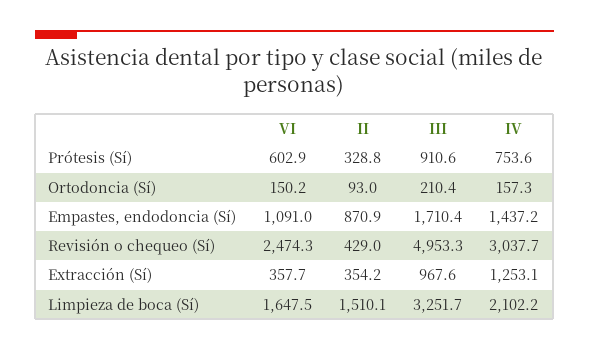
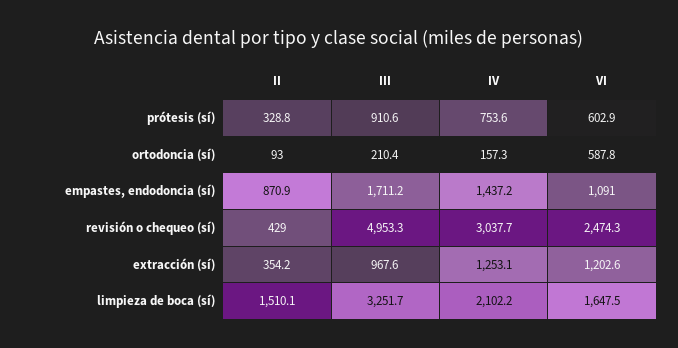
  {
    "VI": {
      "Prótesis (Sí)": 602.9,
-     "Ortodoncia (Sí)": 150.2,
+     "Ortodoncia (Sí)": 587.8,
      "Empastes, endodoncia (Sí)": 1091,
      "Revisión o chequeo (Sí)": 2474.3,
-     "Extracción (Sí)": 357.7,
+     "Extracción (Sí)": 1202.6,
      "Limpieza de boca (Sí)": 1647.5
    },
    "II": {
      "Prótesis (Sí)": 328.8,
      "Ortodoncia (Sí)": 93,
      "Empastes, endodoncia (Sí)": 870.9,
      "Revisión o chequeo (Sí)": 429,
      "Extracción (Sí)": 354.2,
      "Limpieza de boca (Sí)": 1510.1
    },
    "III": {
      "Prótesis (Sí)": 910.6,
      "Ortodoncia (Sí)": 210.4,
-     "Empastes, endodoncia (Sí)": 1710.4,
+     "Empastes, endodoncia (Sí)": 1711.2,
      "Revisión o chequeo (Sí)": 4953.3,
      "Extracción (Sí)": 967.6,
      "Limpieza de boca (Sí)": 3251.7
    },
    "IV": {
      "Prótesis (Sí)": 753.6,
      "Ortodoncia (Sí)": 157.3,
      "Empastes, endodoncia (Sí)": 1437.2,
      "Revisión o chequeo (Sí)": 3037.7,
      "Extracción (Sí)": 1253.1,
      "Limpieza de boca (Sí)": 2102.2
    }
  }

